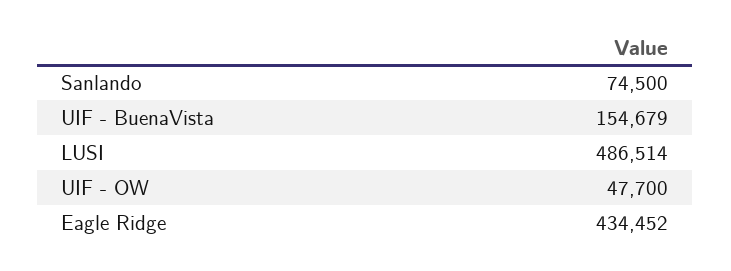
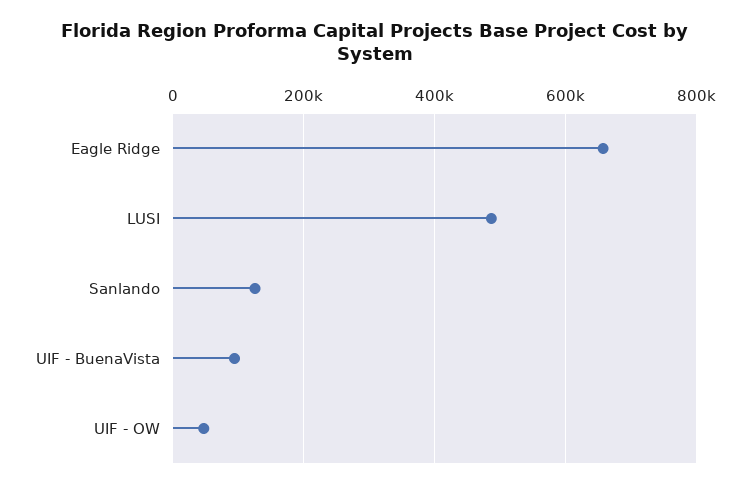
  {
-   "Sanlando": 74500,
+   "Sanlando": 120000,
-   "UIF - BuenaVista": 154679,
+   "UIF - BuenaVista": 100000,
    "LUSI": 486514,
    "UIF - OW": 47700,
-   "Eagle Ridge": 434452
+   "Eagle Ridge": 660000
  }

